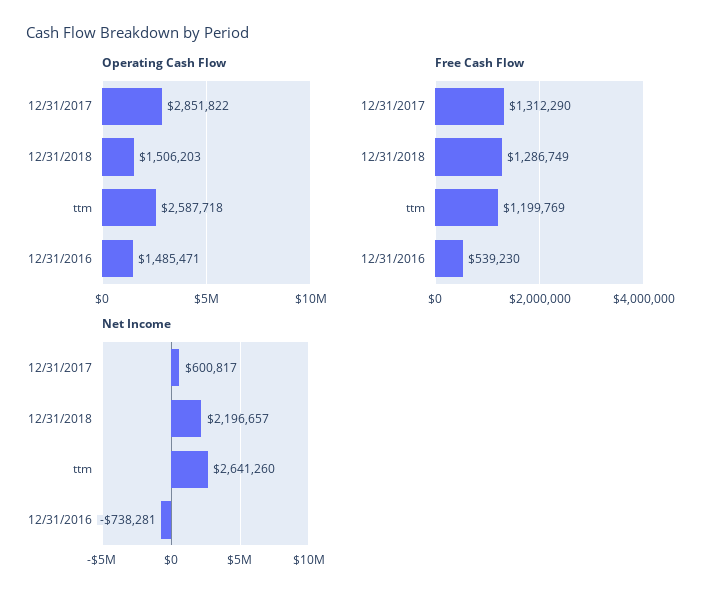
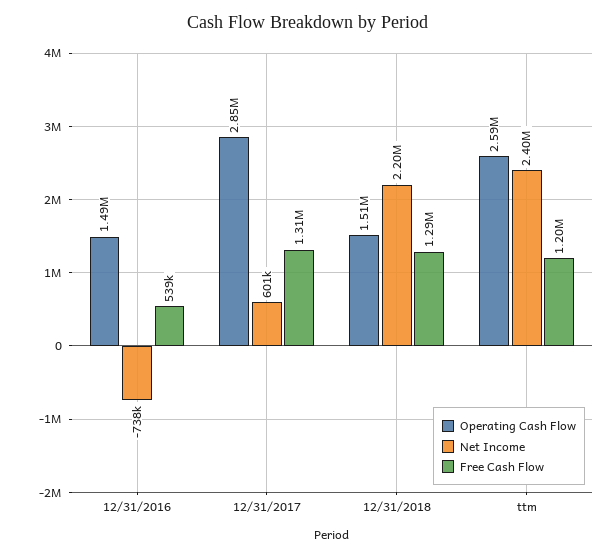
  {
    "Operating Cash Flow": {
      "12/31/2017": 2851822,
      "12/31/2018": 1506203,
      "ttm": 2587718,
      "12/31/2016": 1485471
    },
    "Free Cash Flow": {
      "12/31/2017": 1312290,
      "12/31/2018": 1286749,
      "ttm": 1199769,
      "12/31/2016": 539230
    },
    "Net Income": {
      "12/31/2017": 600817,
      "12/31/2018": 2196657,
-     "ttm": 2641260,
+     "ttm": 2400000,
      "12/31/2016": -738281
    }
  }

